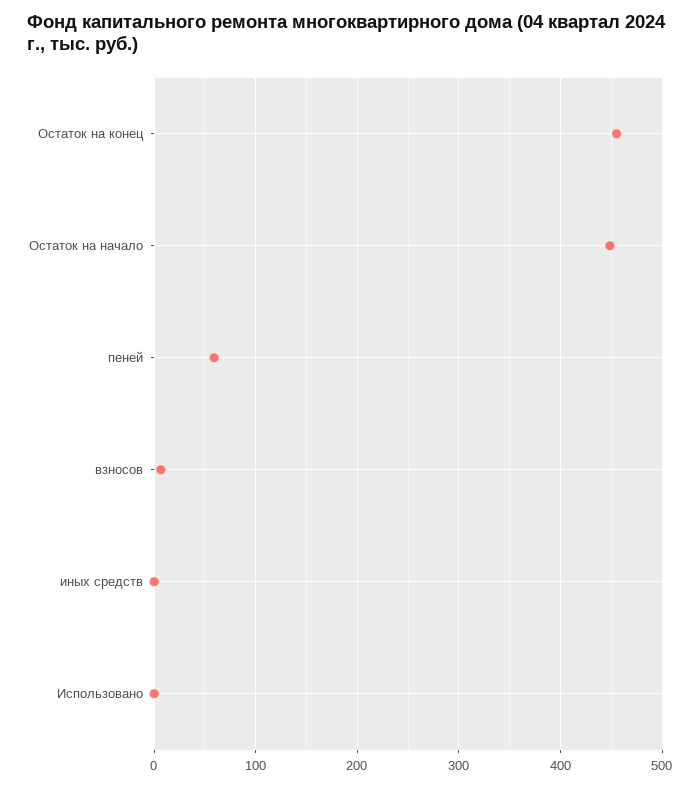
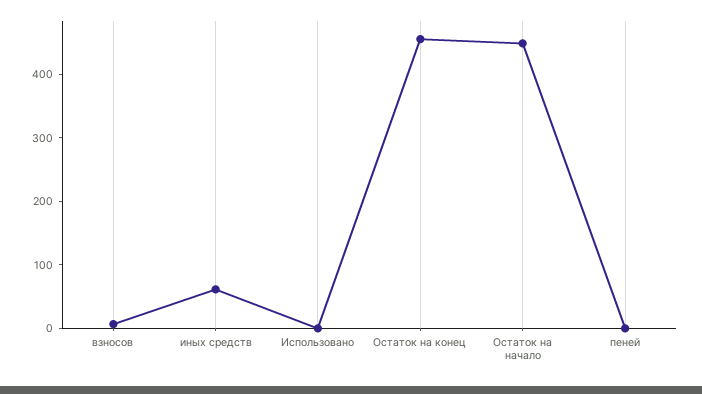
  {
    "Остаток на конец": 460,
    "Остаток на начало": 450,
-   "пеней": 60,
+   "пеней": 0,
    "взносов": 10,
-   "иных средств": 0,
+   "иных средств": 60,
    "Использовано": 0
  }

